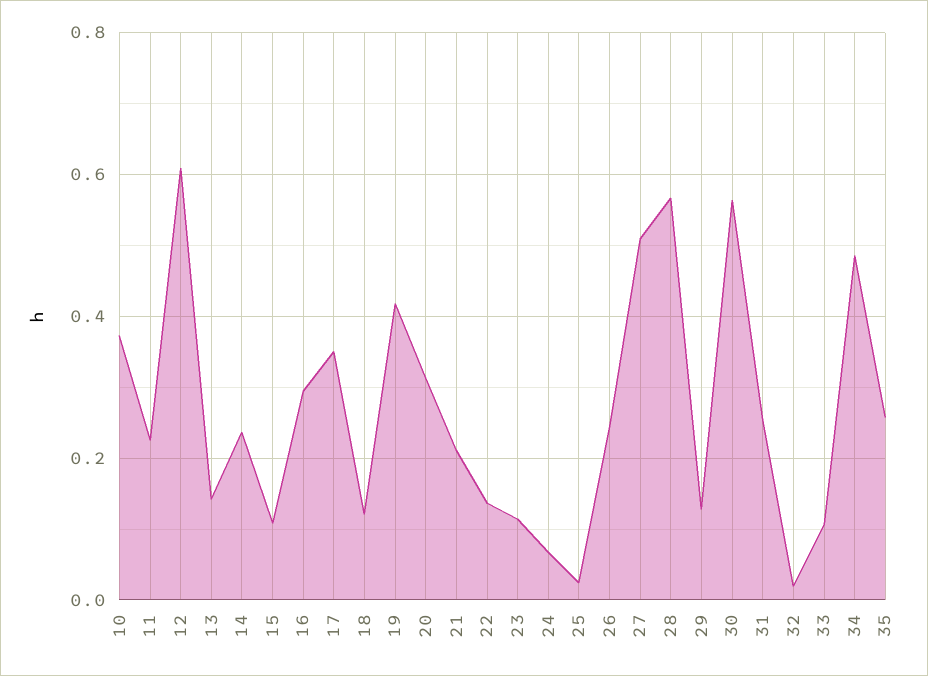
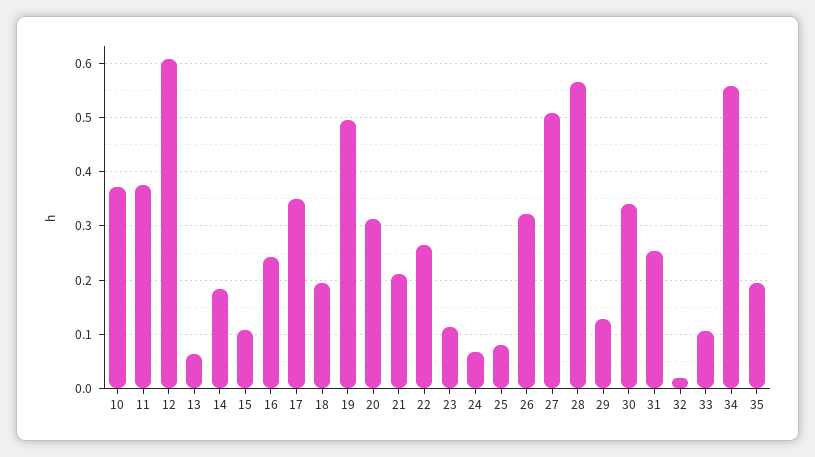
  {
    "10": 0.38,
-   "11": 0.22,
+   "11": 0.38,
    "12": 0.6,
-   "13": 0.14,
+   "13": 0.06,
-   "14": 0.24,
+   "14": 0.18,
    "15": 0.1,
-   "16": 0.3,
+   "16": 0.24,
    "17": 0.36,
-   "18": 0.12,
+   "18": 0.2,
-   "19": 0.42,
+   "19": 0.5,
    "20": 0.32,
    "21": 0.22,
-   "22": 0.14,
+   "22": 0.26,
    "23": 0.12,
    "24": 0.06,
-   "25": 0.02,
+   "25": 0.08,
-   "26": 0.24,
+   "26": 0.32,
    "27": 0.5,
    "28": 0.56,
    "29": 0.12,
-   "30": 0.56,
+   "30": 0.34,
    "31": 0.26,
    "32": 0.02,
    "33": 0.1,
-   "34": 0.48,
+   "34": 0.56,
-   "35": 0.26
+   "35": 0.2
  }

